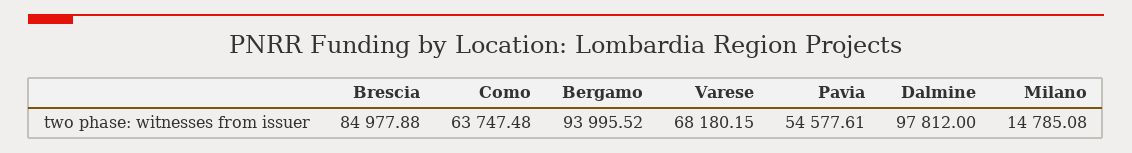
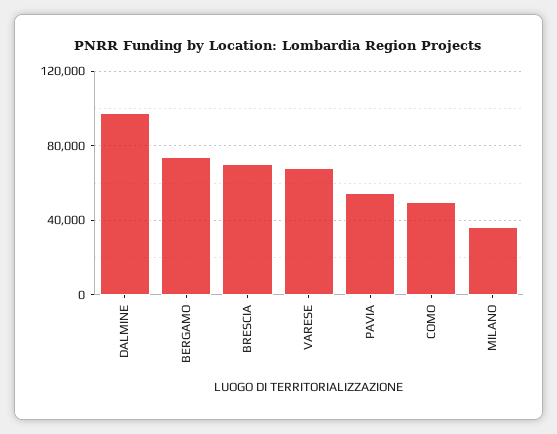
  {
-   "Brescia": 84977.88,
+   "Brescia": 70000,
-   "Como": 63747.48,
+   "Como": 50000,
-   "Bergamo": 93995.52,
+   "Bergamo": 75000,
    "Varese": 68180.15,
    "Pavia": 54577.61,
    "Dalmine": 97812,
-   "Milano": 14785.08
+   "Milano": 35000
  }

